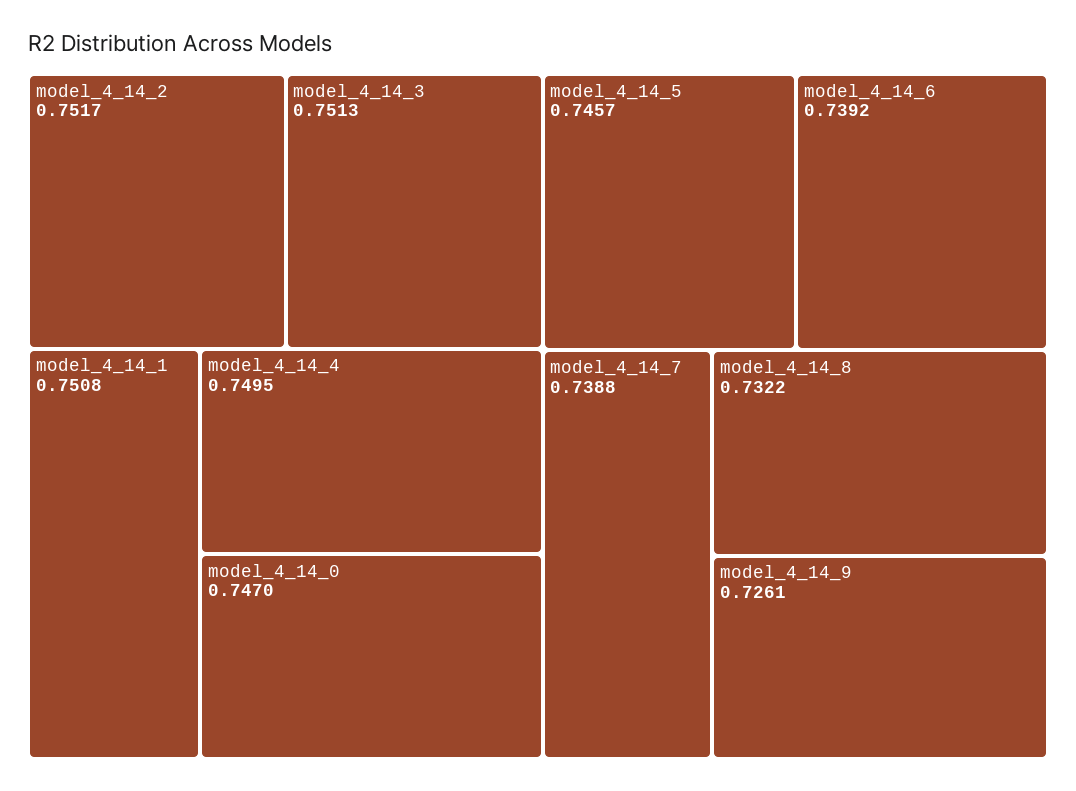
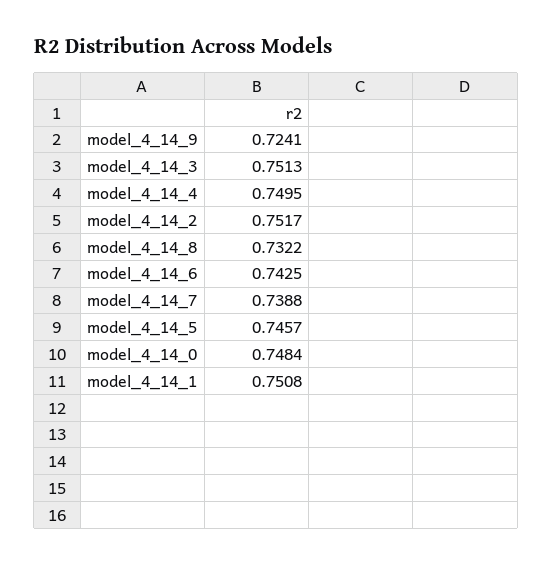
  {
    "model_4_14_2": 0.7517,
    "model_4_14_3": 0.7513,
    "model_4_14_1": 0.7508,
    "model_4_14_4": 0.7495,
-   "model_4_14_0": 0.747,
+   "model_4_14_0": 0.7484,
    "model_4_14_5": 0.7457,
-   "model_4_14_6": 0.7392,
+   "model_4_14_6": 0.7425,
    "model_4_14_7": 0.7388,
    "model_4_14_8": 0.7322,
-   "model_4_14_9": 0.7261
+   "model_4_14_9": 0.7241
  }

